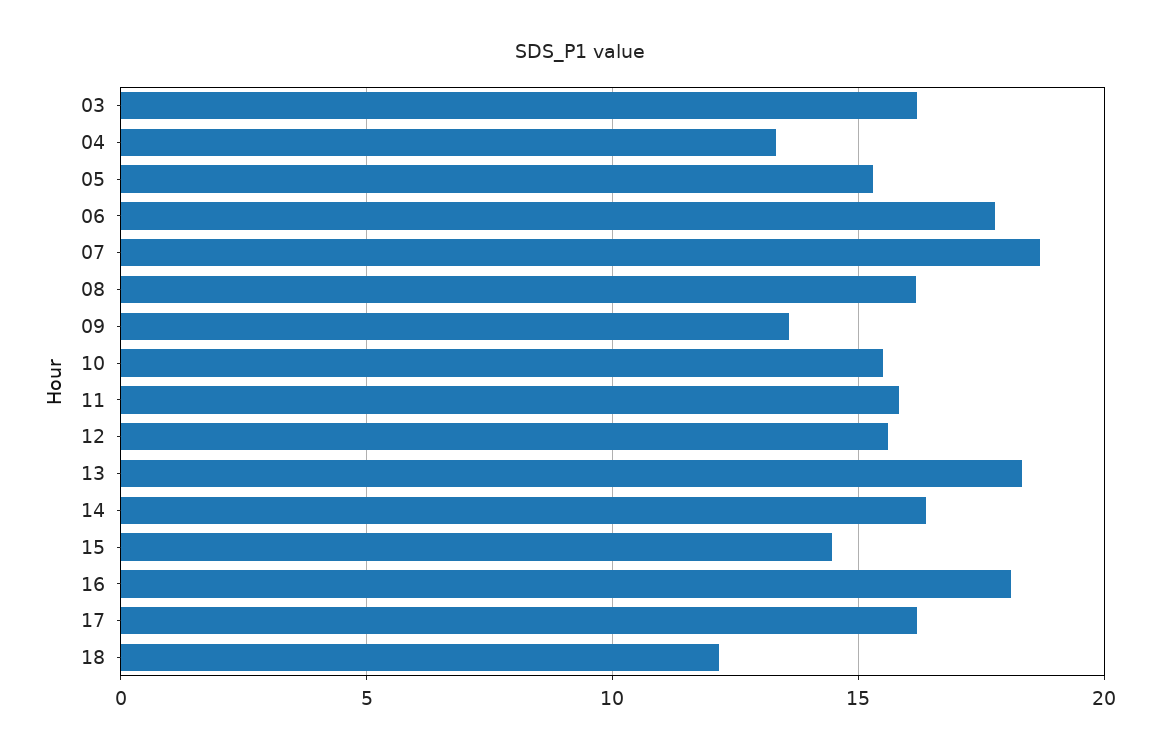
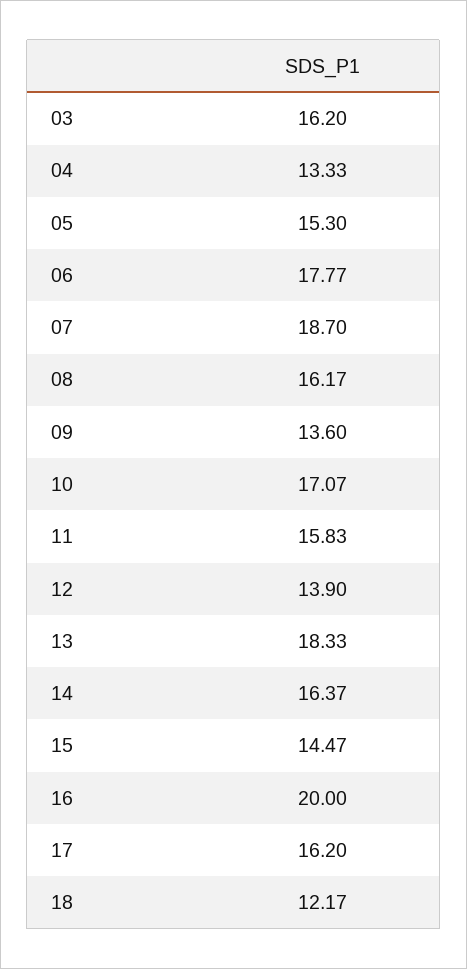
  {
    "03": 16.2,
    "04": 13.33,
    "05": 15.3,
    "06": 17.77,
    "07": 18.7,
    "08": 16.17,
    "09": 13.6,
-   "10": 15.5,
+   "10": 17.07,
    "11": 15.83,
-   "12": 15.5,
+   "12": 13.9,
    "13": 18.33,
    "14": 16.37,
    "15": 14.47,
-   "16": 18,
+   "16": 20,
    "17": 16.2,
    "18": 12.17
  }

